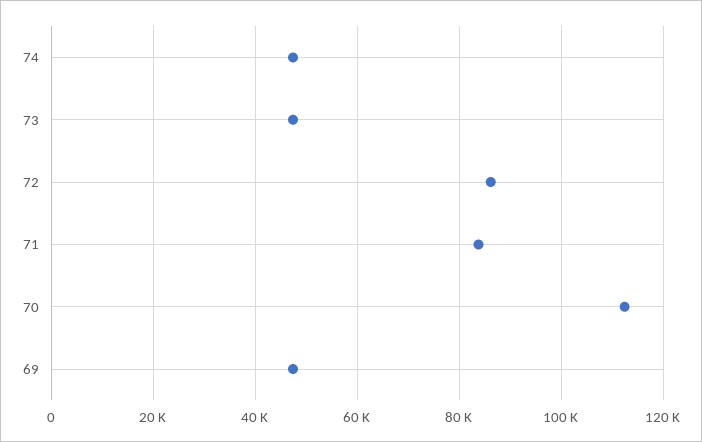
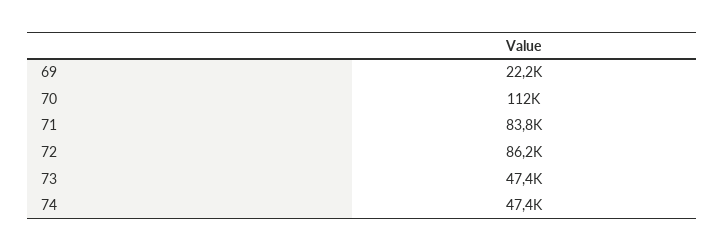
  {
    "74": 47400,
    "73": 47400,
    "72": 86200,
    "71": 83800,
    "70": 112000,
-   "69": 48000
+   "69": 22200
  }

